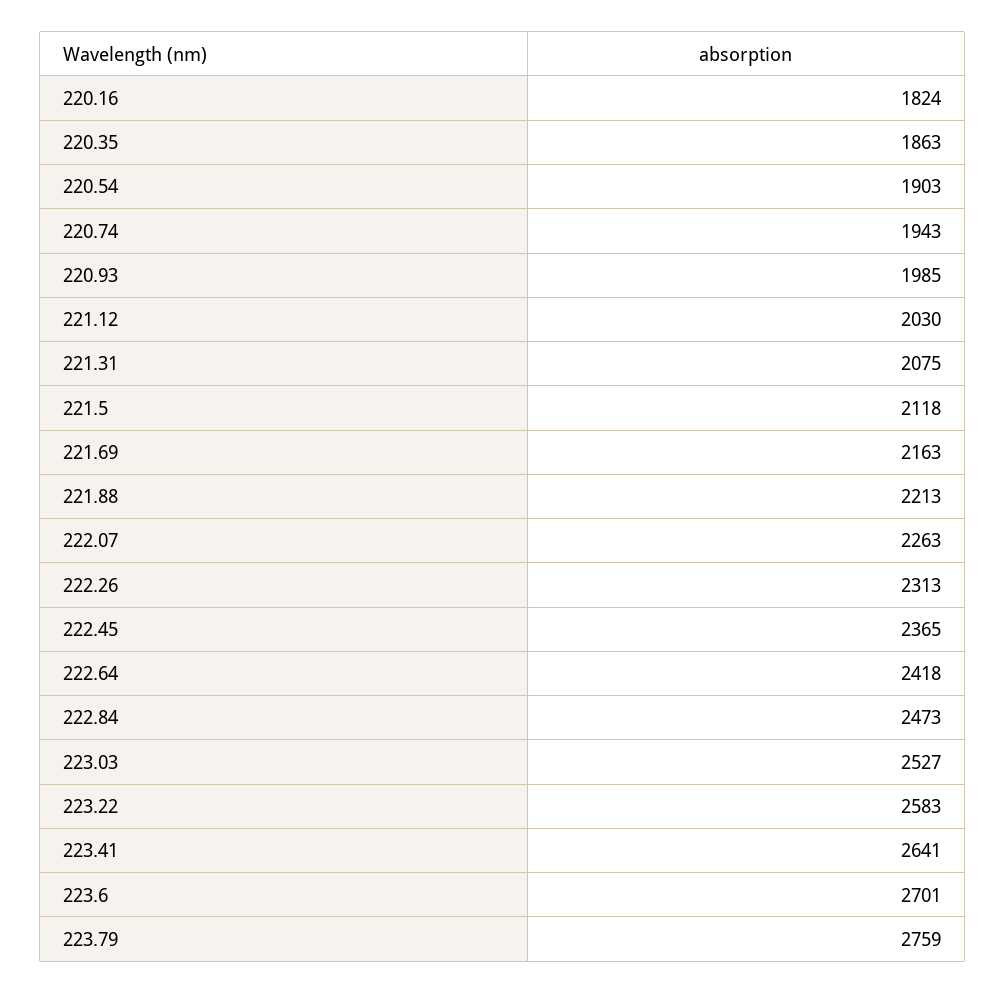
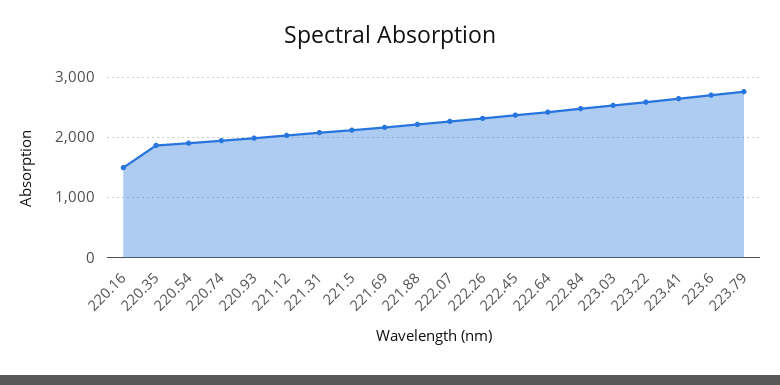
  {
-   "220.16": 1824,
+   "220.16": 1500,
    "220.35": 1863,
    "220.54": 1903,
    "220.74": 1943,
    "220.93": 1985,
    "221.12": 2030,
    "221.31": 2075,
    "221.5": 2118,
    "221.69": 2163,
    "221.88": 2213,
    "222.07": 2263,
    "222.26": 2313,
    "222.45": 2365,
    "222.64": 2418,
    "222.84": 2473,
    "223.03": 2527,
    "223.22": 2583,
    "223.41": 2641,
    "223.6": 2701,
    "223.79": 2759
  }

